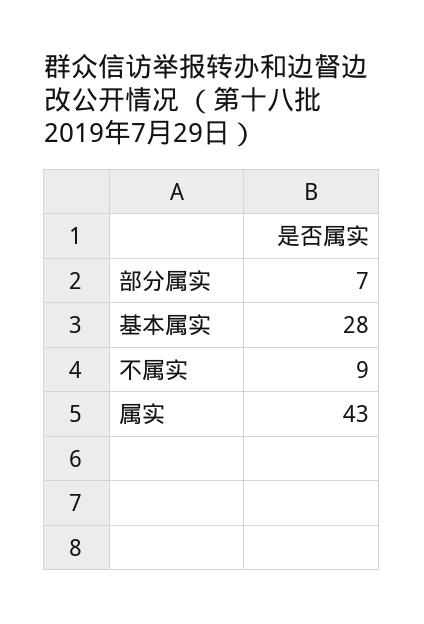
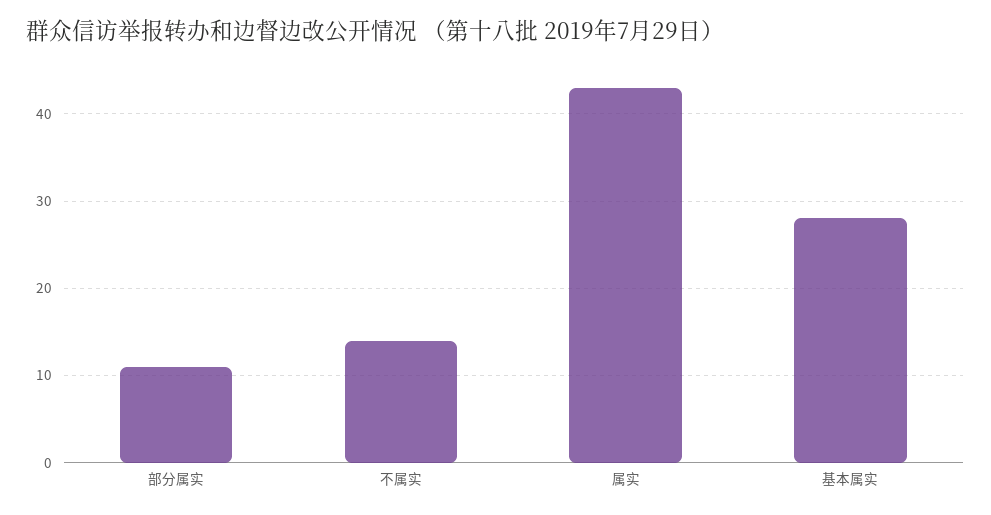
  {
-   "部分属实": 7,
+   "部分属实": 11,
    "基本属实": 28,
-   "不属实": 9,
+   "不属实": 14,
    "属实": 43
  }

